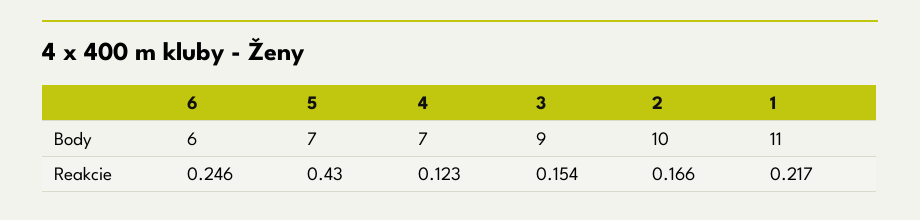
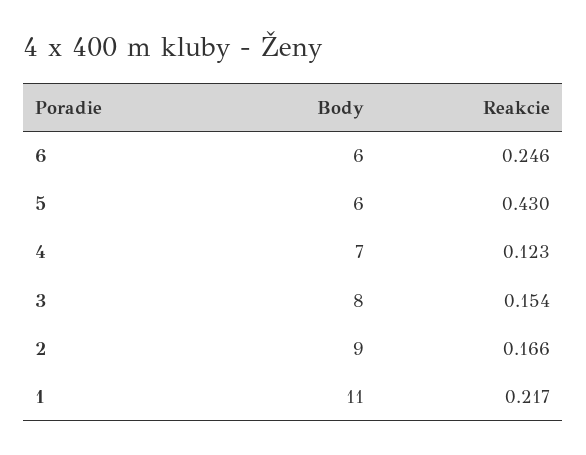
  {
    "6": {
      "Body": 6,
      "Reakcie": 0.246
    },
    "5": {
-     "Body": 7,
+     "Body": 6,
      "Reakcie": 0.43
    },
    "4": {
      "Body": 7,
      "Reakcie": 0.123
    },
    "3": {
-     "Body": 9,
+     "Body": 8,
      "Reakcie": 0.154
    },
    "2": {
-     "Body": 10,
+     "Body": 9,
      "Reakcie": 0.166
    },
    "1": {
      "Body": 11,
      "Reakcie": 0.217
    }
  }

